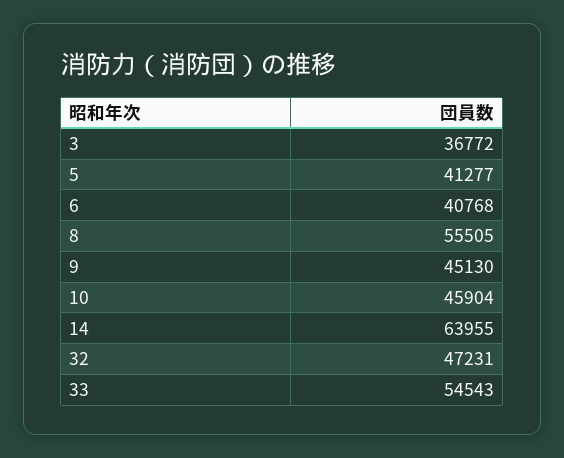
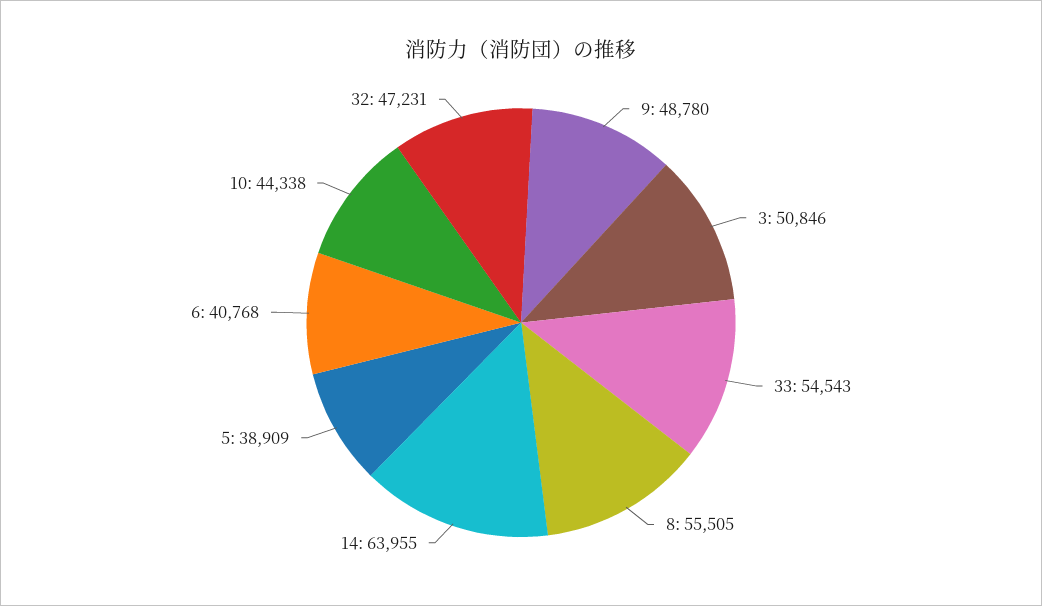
  {
-   "3": 36772,
+   "3": 50846,
-   "5": 41277,
+   "5": 38909,
    "6": 40768,
    "8": 55505,
-   "9": 45130,
+   "9": 48780,
-   "10": 45904,
+   "10": 44338,
    "14": 63955,
    "32": 47231,
    "33": 54543
  }

